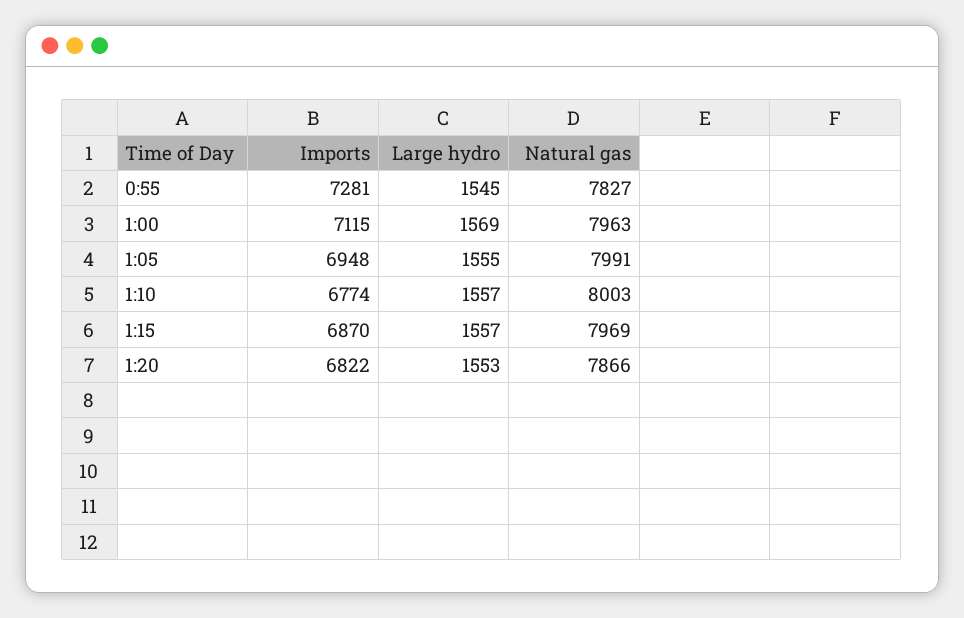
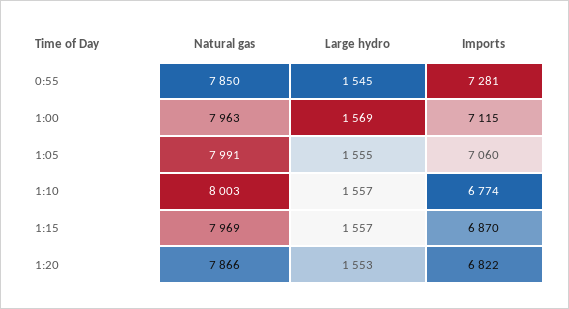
  {
    "Imports": {
      "0:55": 7281,
      "1:00": 7115,
-     "1:05": 6948,
+     "1:05": 7060,
      "1:10": 6774,
      "1:15": 6870,
      "1:20": 6822
    },
    "Large hydro": {
      "0:55": 1545,
      "1:00": 1569,
      "1:05": 1555,
      "1:10": 1557,
      "1:15": 1557,
      "1:20": 1553
    },
    "Natural gas": {
-     "0:55": 7827,
+     "0:55": 7850,
      "1:00": 7963,
      "1:05": 7991,
      "1:10": 8003,
      "1:15": 7969,
      "1:20": 7866
    }
  }

